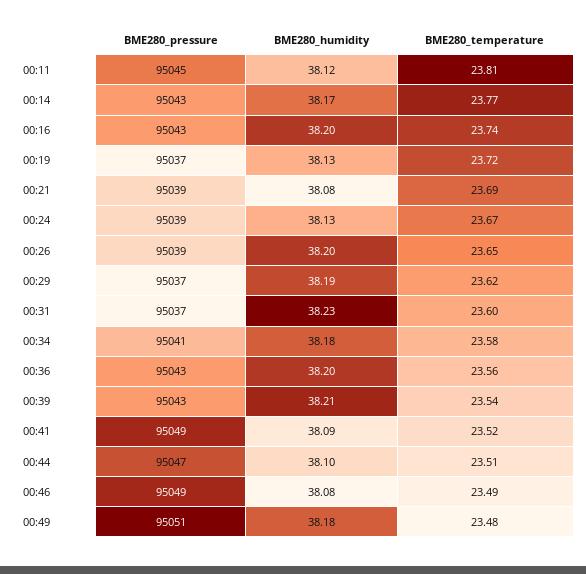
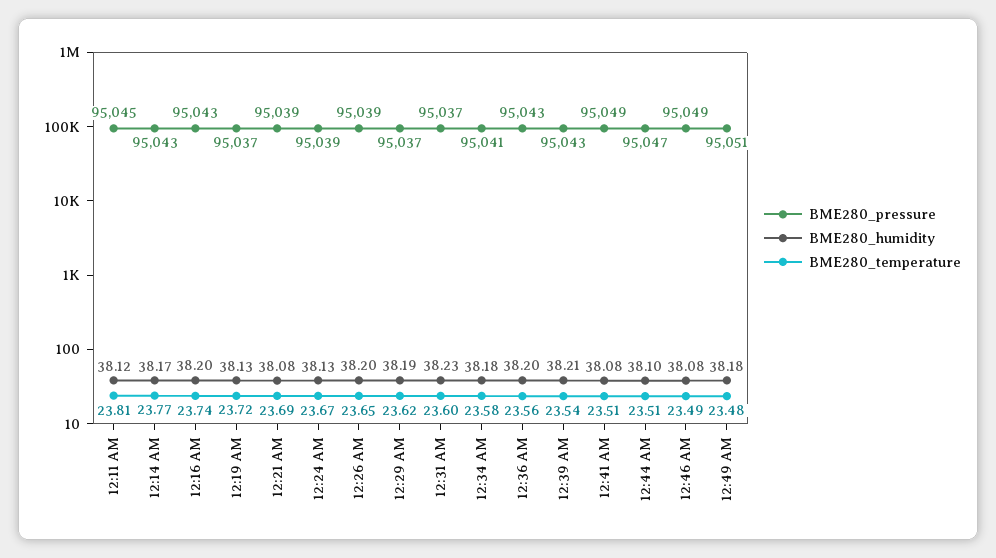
  {
    "BME280_pressure": {
      "00:11": 95045,
      "00:14": 95043,
      "00:16": 95043,
      "00:19": 95037,
      "00:21": 95039,
      "00:24": 95039,
      "00:26": 95039,
      "00:29": 95037,
      "00:31": 95037,
      "00:34": 95041,
      "00:36": 95043,
      "00:39": 95043,
      "00:41": 95049,
      "00:44": 95047,
      "00:46": 95049,
      "00:49": 95051
    },
    "BME280_humidity": {
      "00:11": 38.12,
      "00:14": 38.17,
      "00:16": 38.2,
      "00:19": 38.13,
      "00:21": 38.08,
      "00:24": 38.13,
      "00:26": 38.2,
      "00:29": 38.19,
      "00:31": 38.23,
      "00:34": 38.18,
      "00:36": 38.2,
      "00:39": 38.21,
-     "00:41": 38.09,
+     "00:41": 38.08,
      "00:44": 38.1,
      "00:46": 38.08,
      "00:49": 38.18
    },
    "BME280_temperature": {
      "00:11": 23.81,
      "00:14": 23.77,
      "00:16": 23.74,
      "00:19": 23.72,
      "00:21": 23.69,
      "00:24": 23.67,
      "00:26": 23.65,
      "00:29": 23.62,
      "00:31": 23.6,
      "00:34": 23.58,
      "00:36": 23.56,
      "00:39": 23.54,
-     "00:41": 23.52,
+     "00:41": 23.51,
      "00:44": 23.51,
      "00:46": 23.49,
      "00:49": 23.48
    }
  }

